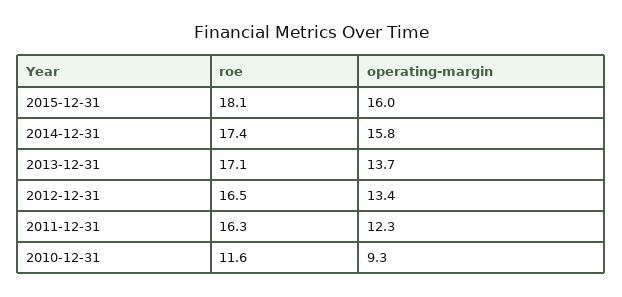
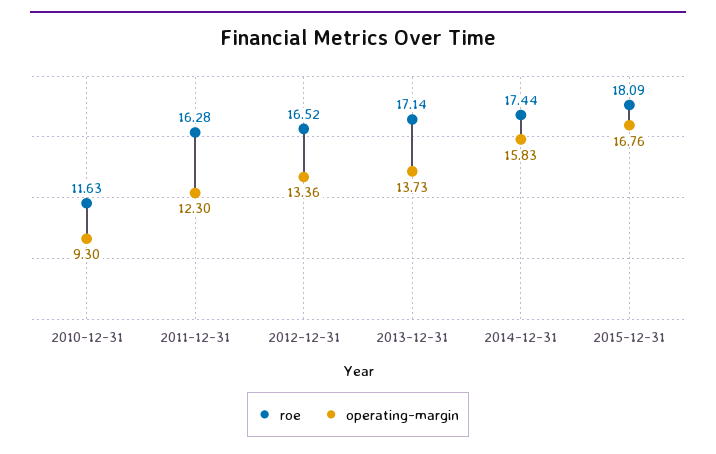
  {
    "roe": {
      "2015-12-31": 18.09,
      "2014-12-31": 17.44,
      "2013-12-31": 17.14,
      "2012-12-31": 16.52,
      "2011-12-31": 16.28,
      "2010-12-31": 11.63
    },
    "operating-margin": {
-     "2015-12-31": 16,
+     "2015-12-31": 16.76,
      "2014-12-31": 15.83,
      "2013-12-31": 13.73,
      "2012-12-31": 13.36,
      "2011-12-31": 12.3,
      "2010-12-31": 9.3
    }
  }

